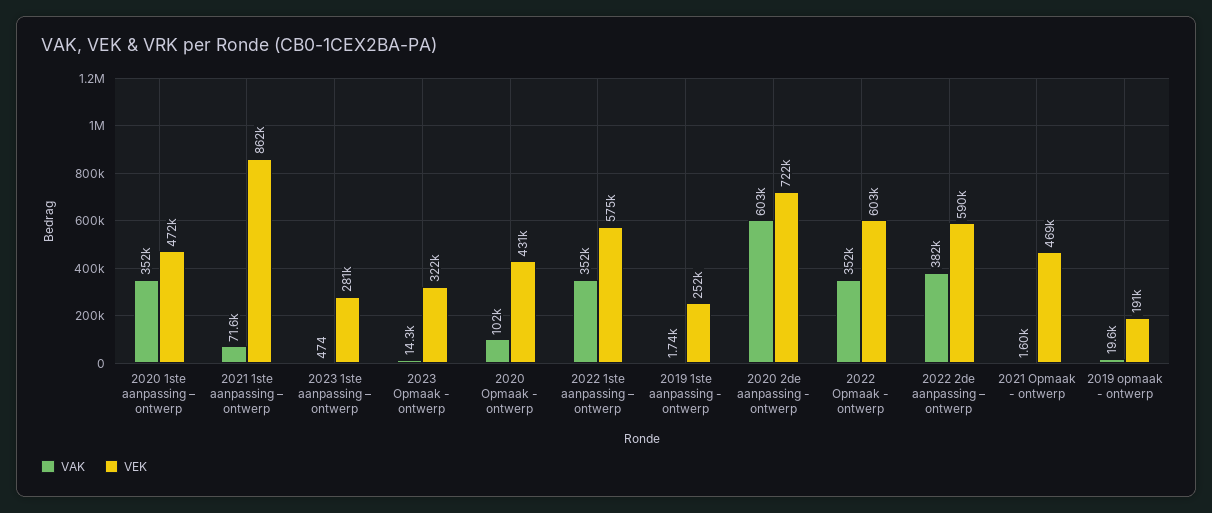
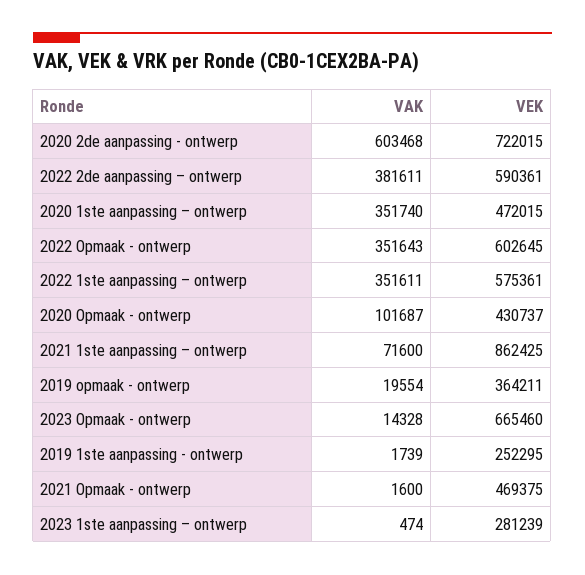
  {
    "VAK": {
      "2020 1ste aanpassing – ontwerp": 351740,
      "2021 1ste aanpassing – ontwerp": 71600,
      "2023 1ste aanpassing – ontwerp": 474,
      "2023 Opmaak - ontwerp": 14328,
      "2020 Opmaak - ontwerp": 101687,
      "2022 1ste aanpassing – ontwerp": 351611,
      "2019 1ste aanpassing - ontwerp": 1739,
      "2020 2de aanpassing - ontwerp": 603468,
      "2022 Opmaak - ontwerp": 351643,
      "2022 2de aanpassing – ontwerp": 381611,
      "2021 Opmaak - ontwerp": 1600,
      "2019 opmaak - ontwerp": 19554
    },
    "VEK": {
      "2020 1ste aanpassing – ontwerp": 472015,
      "2021 1ste aanpassing – ontwerp": 862425,
      "2023 1ste aanpassing – ontwerp": 281239,
-     "2023 Opmaak - ontwerp": 322000,
+     "2023 Opmaak - ontwerp": 665460,
      "2020 Opmaak - ontwerp": 430737,
      "2022 1ste aanpassing – ontwerp": 575361,
      "2019 1ste aanpassing - ontwerp": 252295,
      "2020 2de aanpassing - ontwerp": 722015,
      "2022 Opmaak - ontwerp": 602645,
      "2022 2de aanpassing – ontwerp": 590361,
      "2021 Opmaak - ontwerp": 469375,
-     "2019 opmaak - ontwerp": 191000
+     "2019 opmaak - ontwerp": 364211
    }
  }

